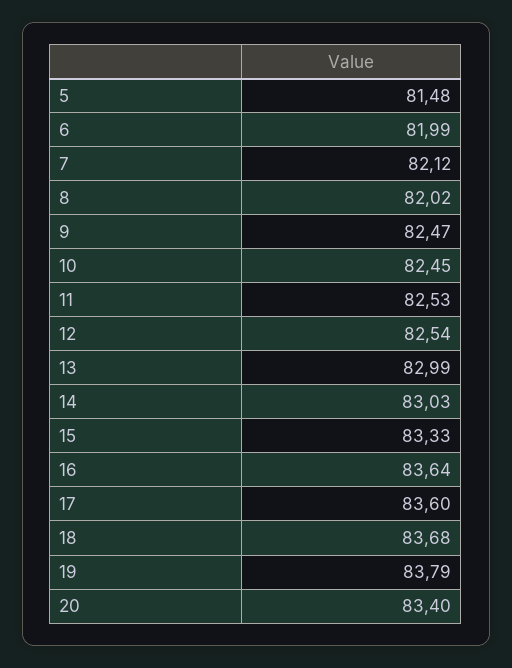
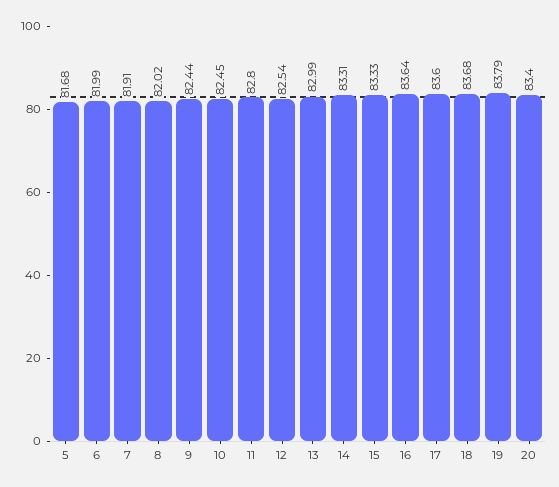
  {
-   "5": 81.48,
+   "5": 81.68,
    "6": 81.99,
-   "7": 82.12,
+   "7": 81.91,
    "8": 82.02,
-   "9": 82.47,
+   "9": 82.44,
    "10": 82.45,
-   "11": 82.53,
+   "11": 82.8,
    "12": 82.54,
    "13": 82.99,
-   "14": 83.03,
+   "14": 83.31,
    "15": 83.33,
    "16": 83.64,
    "17": 83.6,
    "18": 83.68,
    "19": 83.79,
    "20": 83.4
  }

